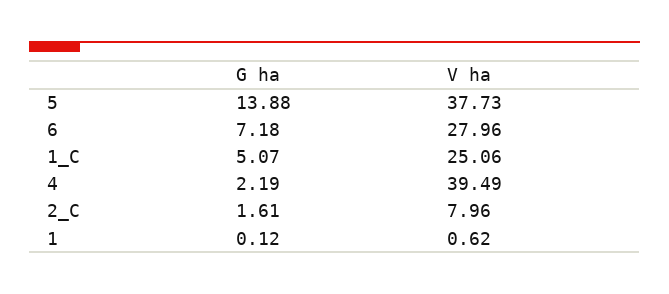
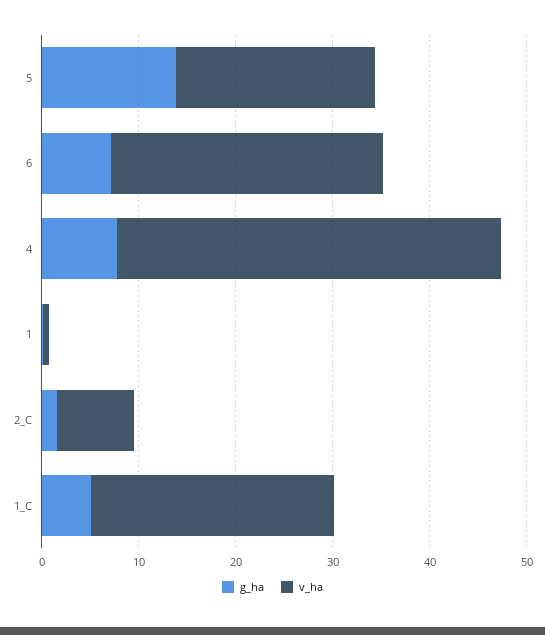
  {
    "G ha": {
      "5": 13.88,
      "6": 7.18,
      "1_C": 5.07,
-     "4": 2.19,
+     "4": 8,
      "2_C": 1.61,
      "1": 0.12
    },
    "V ha": {
-     "5": 37.73,
+     "5": 20,
      "6": 27.96,
      "1_C": 25.06,
      "4": 39.49,
      "2_C": 7.96,
      "1": 0.62
    }
  }

